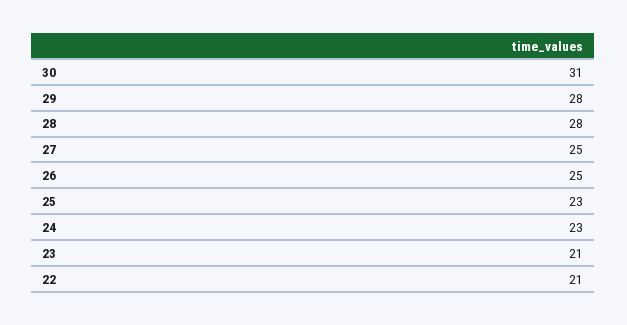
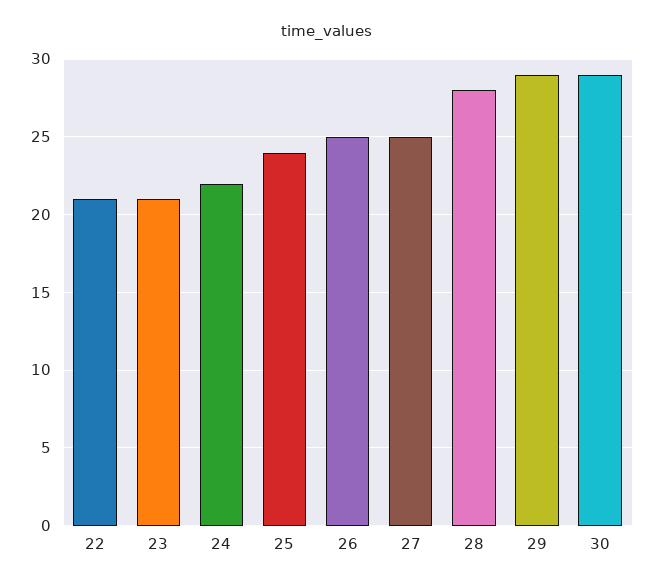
  {
-   "30": 31,
+   "30": 29,
-   "29": 28,
+   "29": 29,
    "28": 28,
    "27": 25,
    "26": 25,
-   "25": 23,
+   "25": 24,
-   "24": 23,
+   "24": 22,
    "23": 21,
    "22": 21
  }

